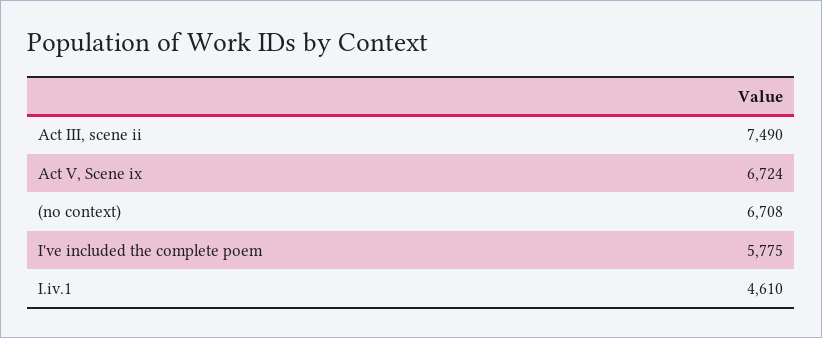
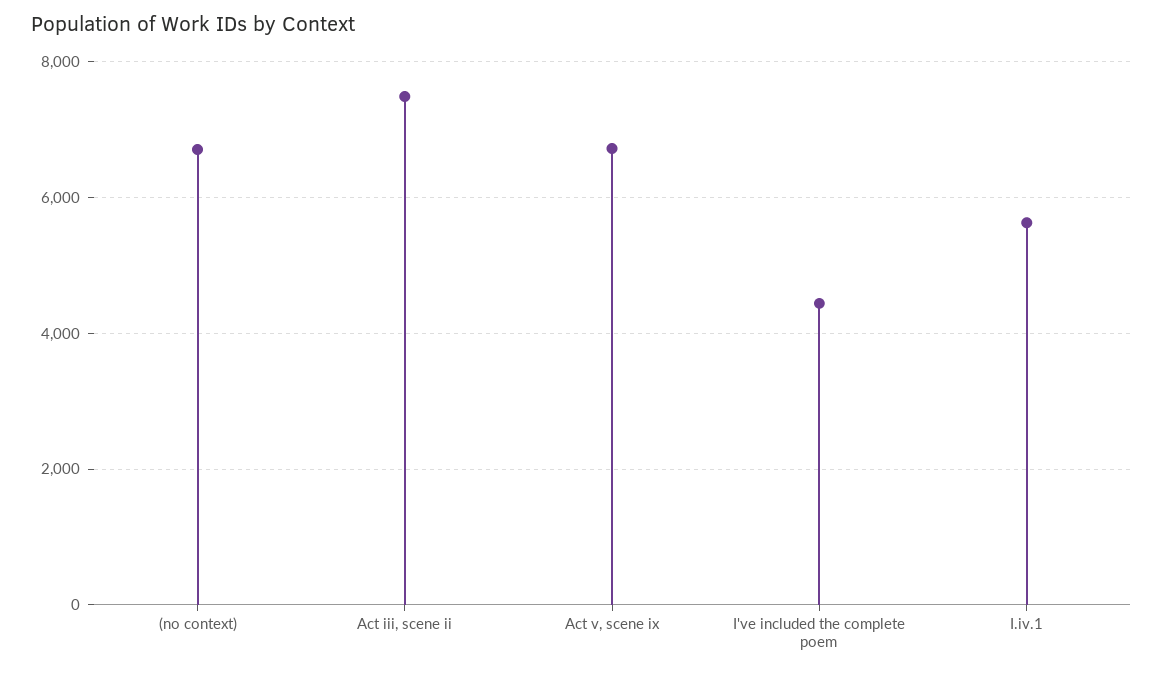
  {
    "Act III, scene ii": 7490,
    "Act V, Scene ix": 6724,
    "(no context)": 6708,
-   "I've included the complete poem": 5775,
+   "I've included the complete poem": 4400,
-   "I.iv.1": 4610
+   "I.iv.1": 5600
  }

